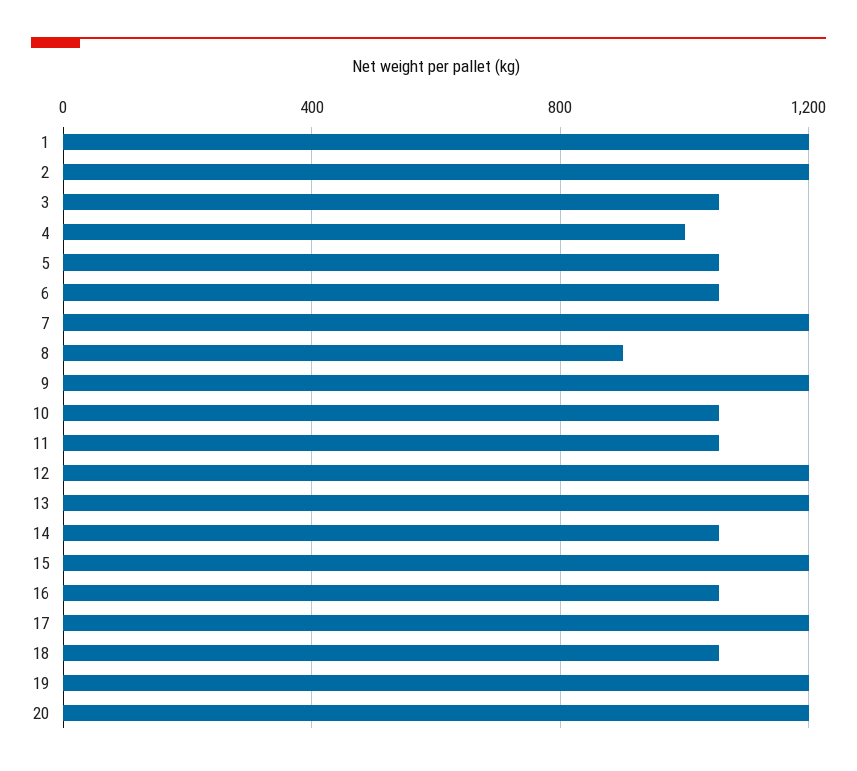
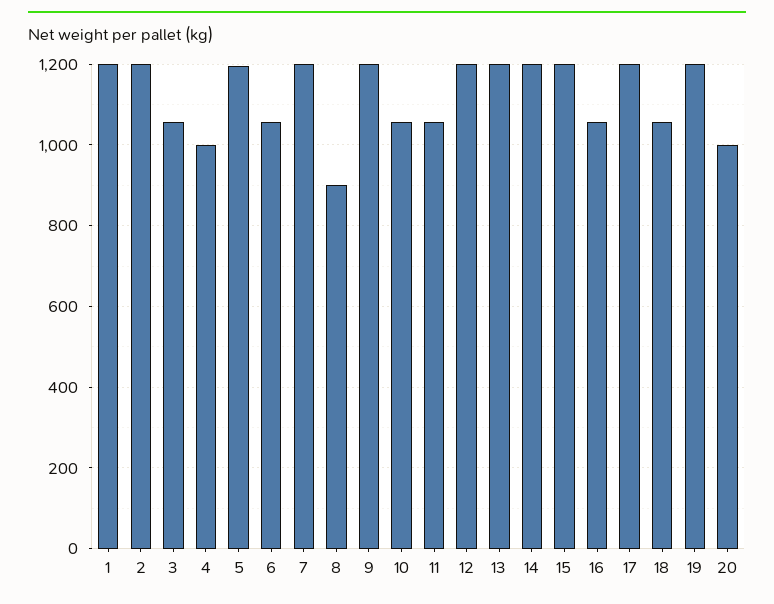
  {
    "1": 1200,
    "2": 1200,
    "3": 1060,
    "4": 1000,
-   "5": 1050,
+   "5": 1200,
    "6": 1060,
    "7": 1200,
    "8": 900,
    "9": 1200,
    "10": 1060,
    "11": 1060,
    "12": 1200,
    "13": 1200,
-   "14": 1050,
+   "14": 1200,
    "15": 1200,
    "16": 1060,
    "17": 1200,
    "18": 1060,
    "19": 1200,
-   "20": 1200
+   "20": 1000
  }

